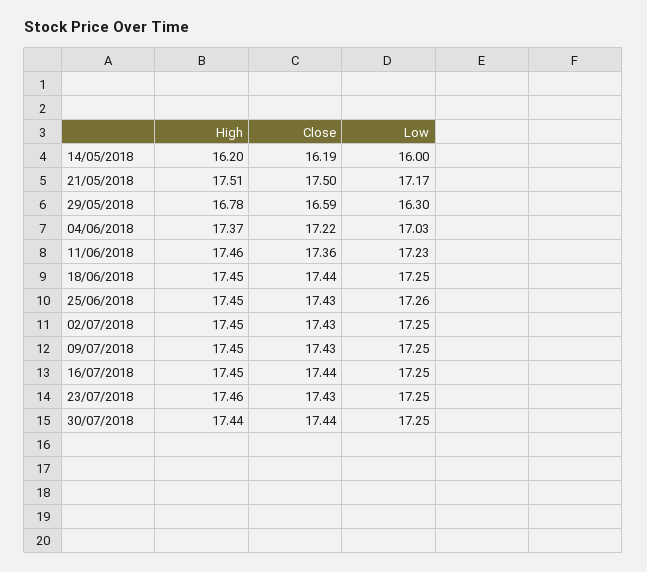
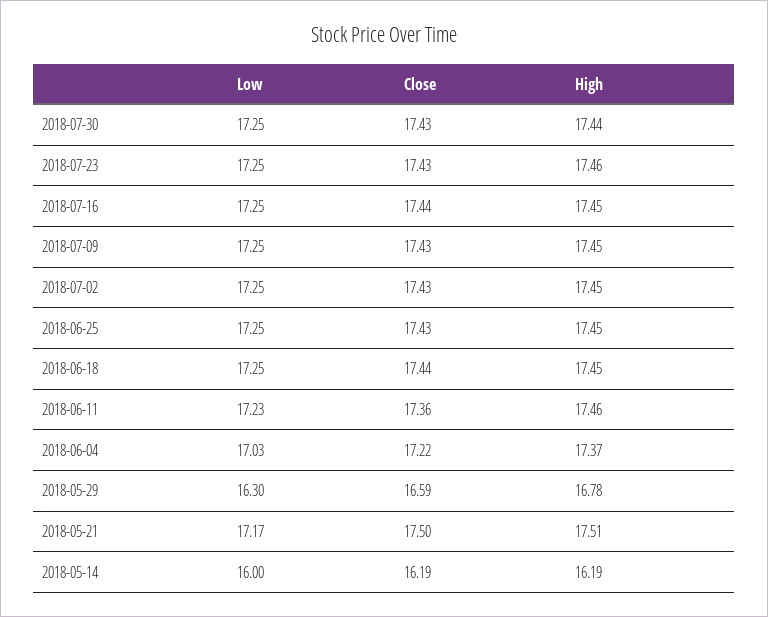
  {
    "High": {
-     "14/05/2018": 16.2,
+     "14/05/2018": 16.19,
      "21/05/2018": 17.51,
      "29/05/2018": 16.78,
      "04/06/2018": 17.37,
      "11/06/2018": 17.46,
      "18/06/2018": 17.45,
      "25/06/2018": 17.45,
      "02/07/2018": 17.45,
      "09/07/2018": 17.45,
      "16/07/2018": 17.45,
      "23/07/2018": 17.46,
      "30/07/2018": 17.44
    },
    "Close": {
      "14/05/2018": 16.19,
      "21/05/2018": 17.5,
      "29/05/2018": 16.59,
      "04/06/2018": 17.22,
      "11/06/2018": 17.36,
      "18/06/2018": 17.44,
      "25/06/2018": 17.43,
      "02/07/2018": 17.43,
      "09/07/2018": 17.43,
      "16/07/2018": 17.44,
      "23/07/2018": 17.43,
-     "30/07/2018": 17.44
+     "30/07/2018": 17.43
    },
    "Low": {
      "14/05/2018": 16,
      "21/05/2018": 17.17,
      "29/05/2018": 16.3,
      "04/06/2018": 17.03,
      "11/06/2018": 17.23,
      "18/06/2018": 17.25,
-     "25/06/2018": 17.26,
+     "25/06/2018": 17.25,
      "02/07/2018": 17.25,
      "09/07/2018": 17.25,
      "16/07/2018": 17.25,
      "23/07/2018": 17.25,
      "30/07/2018": 17.25
    }
  }

